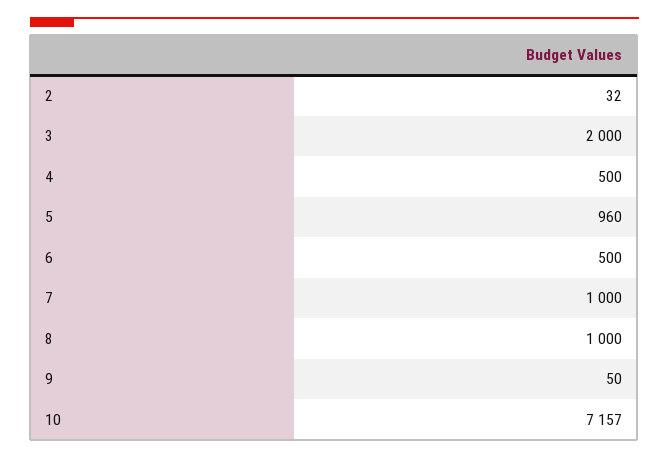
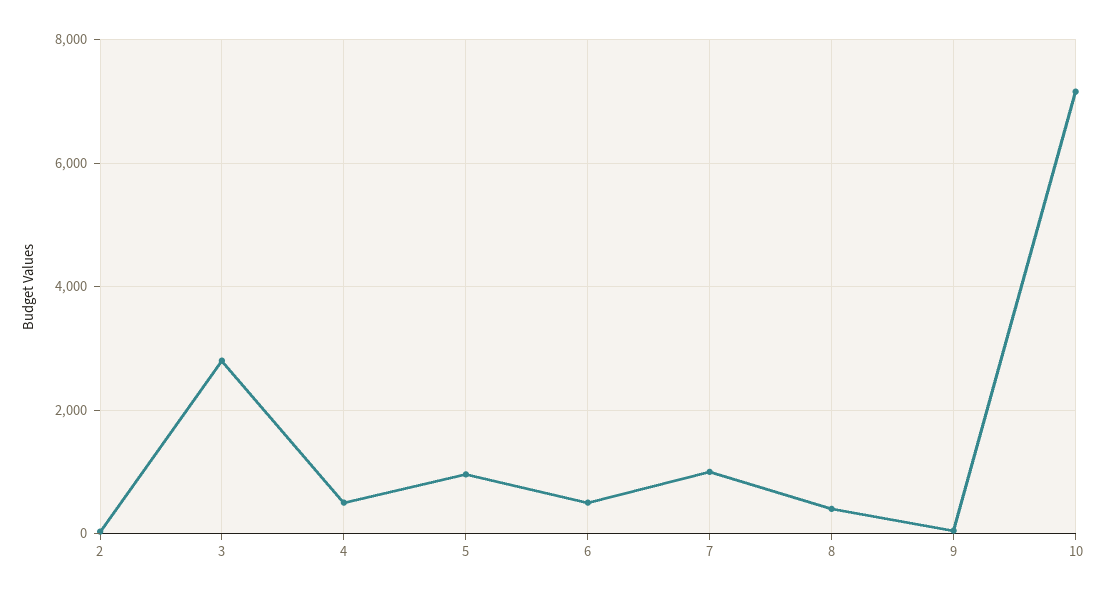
  {
    "2": 32,
-   "3": 2000,
+   "3": 2800,
    "4": 500,
    "5": 960,
    "6": 500,
    "7": 1000,
-   "8": 1000,
+   "8": 400,
    "9": 50,
    "10": 7157
  }

